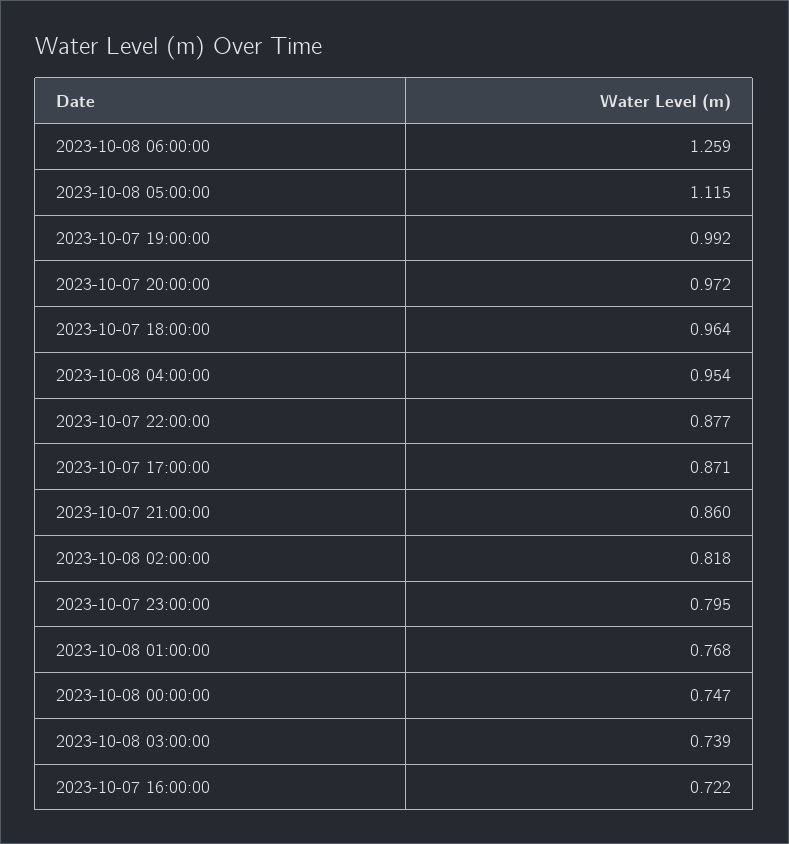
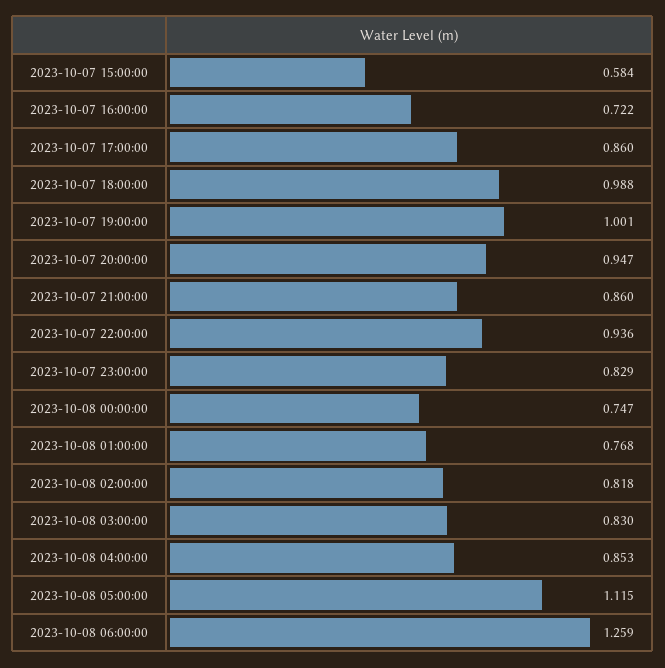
  {
    "2023-10-08 06:00:00": 1.259,
    "2023-10-08 05:00:00": 1.115,
-   "2023-10-07 19:00:00": 0.992,
+   "2023-10-07 19:00:00": 1.001,
-   "2023-10-07 20:00:00": 0.972,
+   "2023-10-07 20:00:00": 0.947,
-   "2023-10-07 18:00:00": 0.964,
+   "2023-10-07 18:00:00": 0.988,
-   "2023-10-08 04:00:00": 0.954,
+   "2023-10-08 04:00:00": 0.853,
-   "2023-10-07 22:00:00": 0.877,
+   "2023-10-07 22:00:00": 0.936,
-   "2023-10-07 17:00:00": 0.871,
+   "2023-10-07 17:00:00": 0.86,
    "2023-10-07 21:00:00": 0.86,
    "2023-10-08 02:00:00": 0.818,
-   "2023-10-07 23:00:00": 0.795,
+   "2023-10-07 23:00:00": 0.829,
    "2023-10-08 01:00:00": 0.768,
    "2023-10-08 00:00:00": 0.747,
-   "2023-10-08 03:00:00": 0.739,
+   "2023-10-08 03:00:00": 0.83,
-   "2023-10-07 16:00:00": 0.722
+   "2023-10-07 16:00:00": 0.722,
+   "2023-10-07 15:00:00": 0.584
  }

